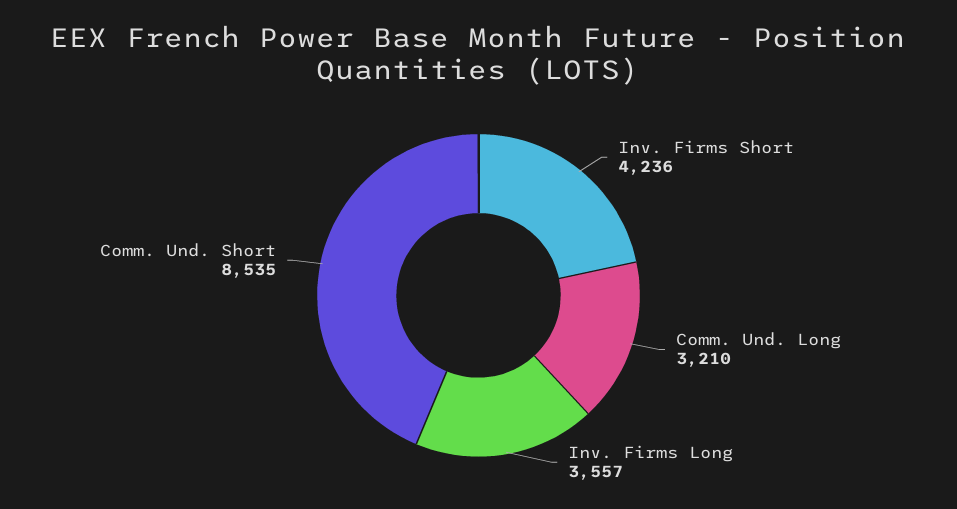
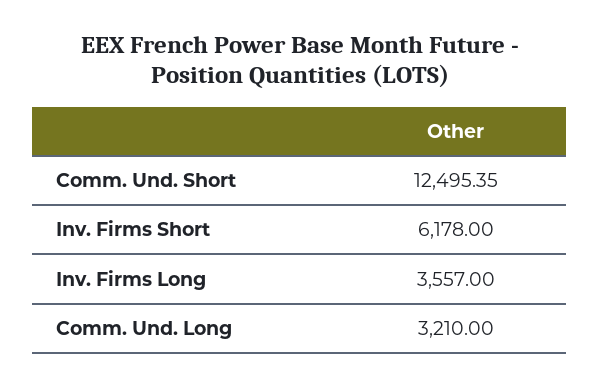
  {
-   "Inv. Firms Short": 4236,
+   "Inv. Firms Short": 6178,
    "Comm. Und. Long": 3210,
    "Inv. Firms Long": 3557,
-   "Comm. Und. Short": 8535
+   "Comm. Und. Short": 12495.35
  }

